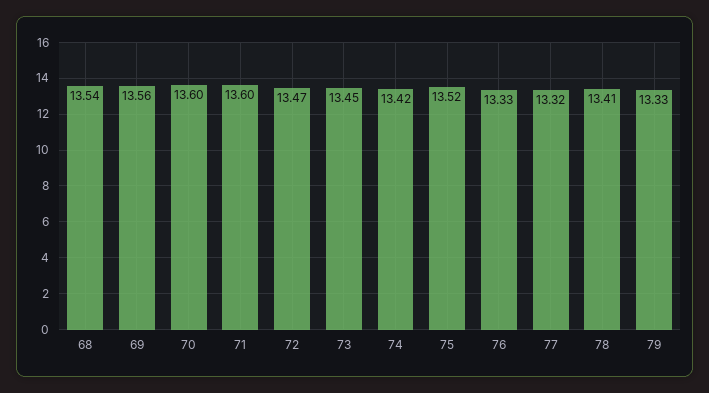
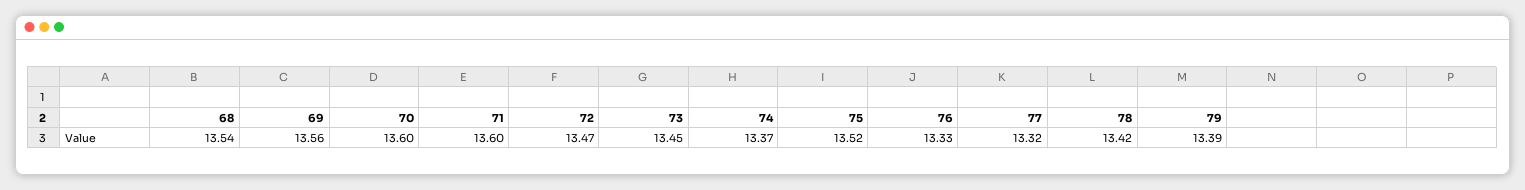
  {
    "68": 13.54,
    "69": 13.56,
    "70": 13.6,
    "71": 13.6,
    "72": 13.47,
    "73": 13.45,
-   "74": 13.42,
+   "74": 13.37,
    "75": 13.52,
    "76": 13.33,
    "77": 13.32,
-   "78": 13.41,
+   "78": 13.42,
-   "79": 13.33
+   "79": 13.39
  }

